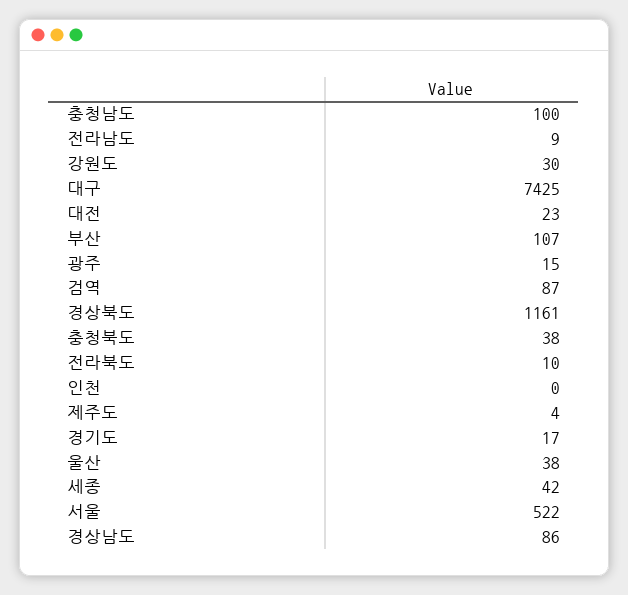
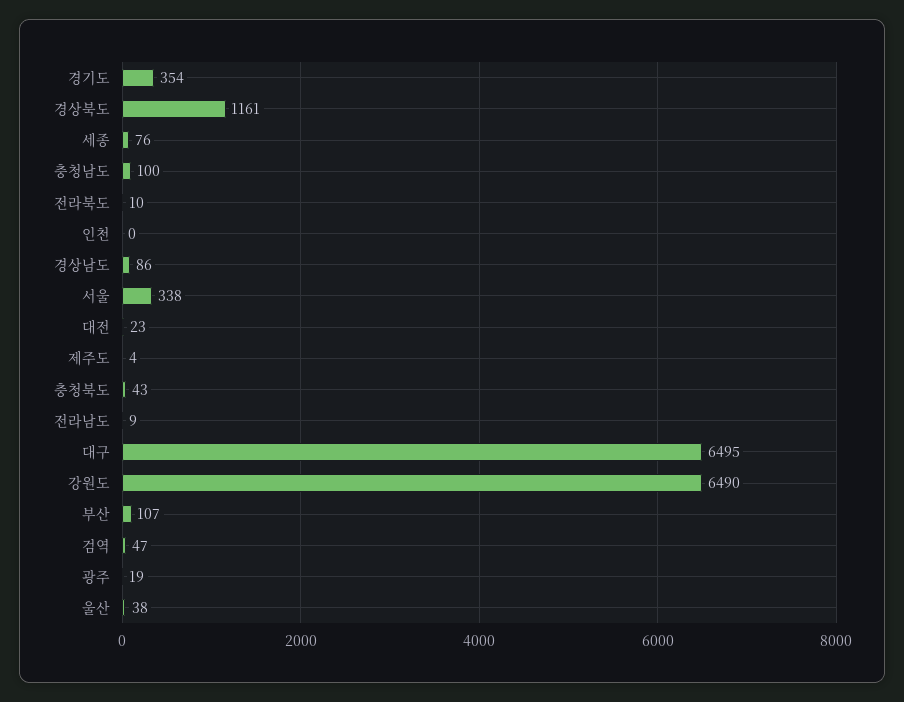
  {
    "충청남도": 100,
    "전라남도": 9,
-   "강원도": 30,
+   "강원도": 6490,
-   "대구": 7425,
+   "대구": 6495,
    "대전": 23,
    "부산": 107,
-   "광주": 15,
+   "광주": 19,
-   "검역": 87,
+   "검역": 47,
    "경상북도": 1161,
-   "충청북도": 38,
+   "충청북도": 43,
    "전라북도": 10,
    "인천": 0,
    "제주도": 4,
-   "경기도": 17,
+   "경기도": 354,
    "울산": 38,
-   "세종": 42,
+   "세종": 76,
-   "서울": 522,
+   "서울": 338,
    "경상남도": 86
  }

